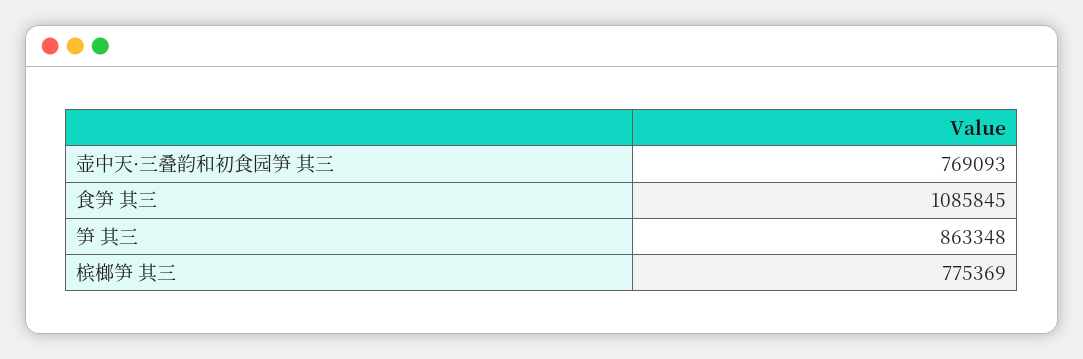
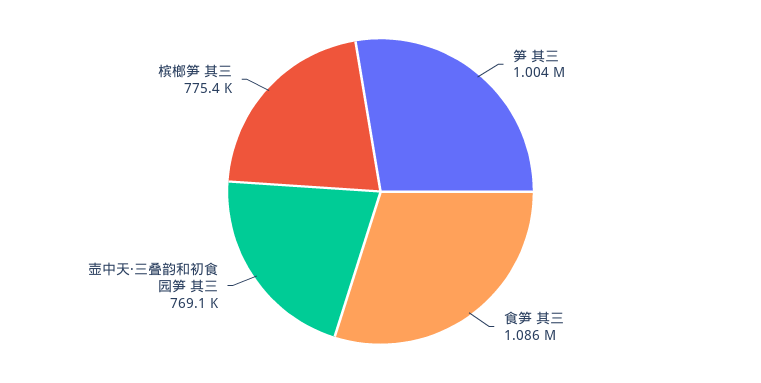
  {
    "壶中天·三叠韵和初食园笋 其三": 769093,
    "食笋 其三": 1085845,
-   "笋 其三": 863348,
+   "笋 其三": 1004000,
    "槟榔笋 其三": 775369
  }

